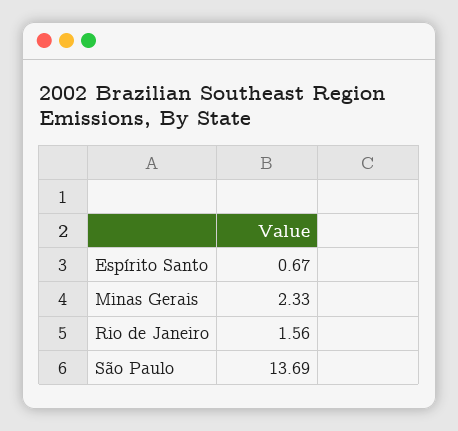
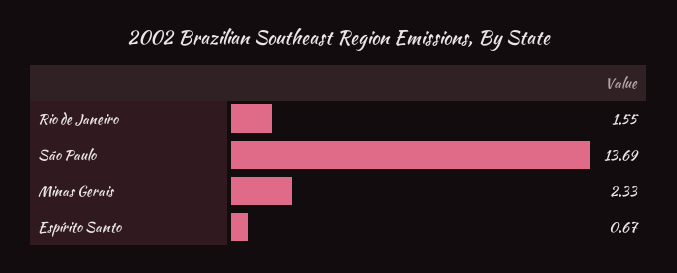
  {
    "Espírito Santo": 0.67,
    "Minas Gerais": 2.33,
-   "Rio de Janeiro": 1.56,
+   "Rio de Janeiro": 1.55,
    "São Paulo": 13.69
  }

